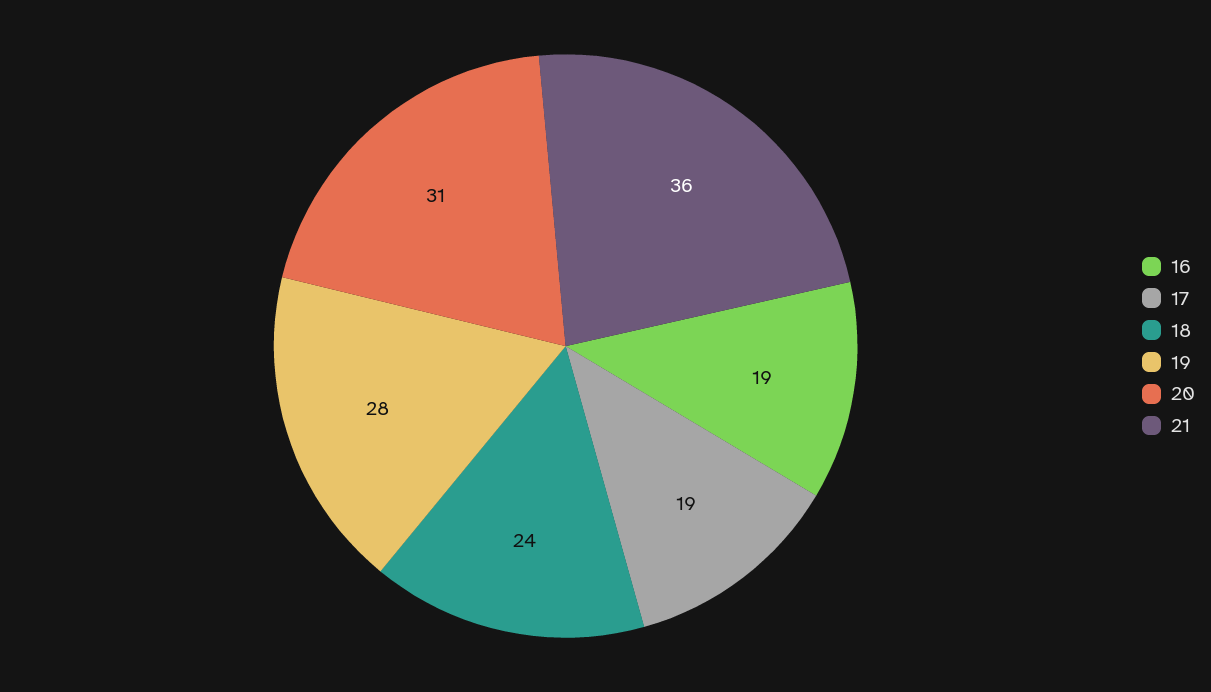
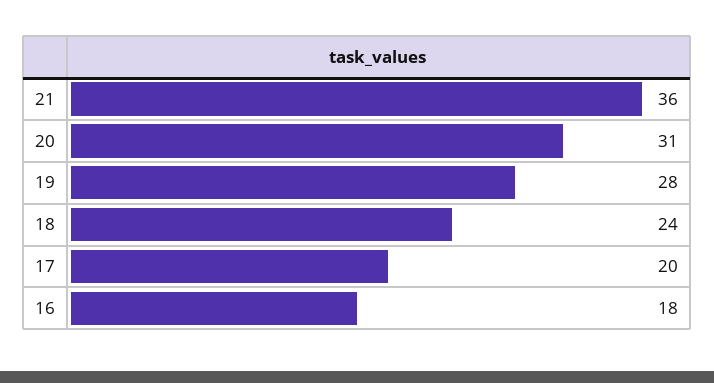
  {
-   "16": 19,
+   "16": 18,
-   "17": 19,
+   "17": 20,
    "18": 24,
    "19": 28,
    "20": 31,
    "21": 36
  }

